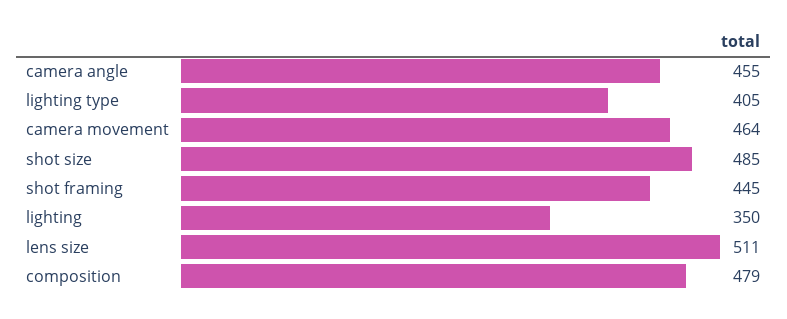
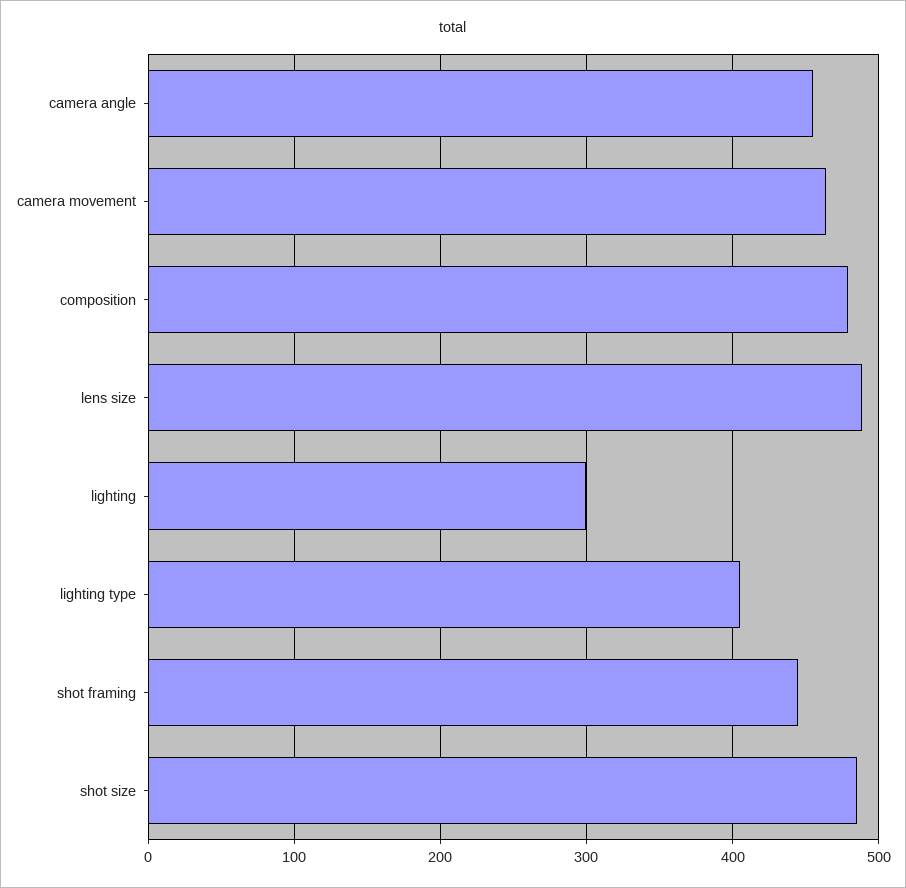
  {
    "camera angle": 455,
    "lighting type": 405,
    "camera movement": 464,
    "shot size": 485,
    "shot framing": 445,
-   "lighting": 350,
+   "lighting": 300,
-   "lens size": 511,
+   "lens size": 490,
    "composition": 479
  }

